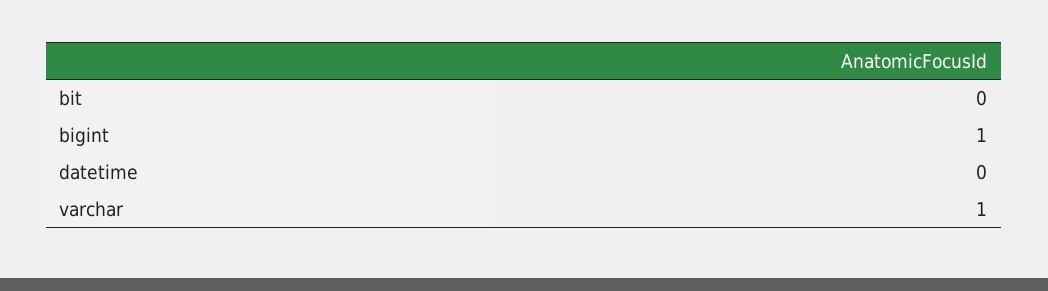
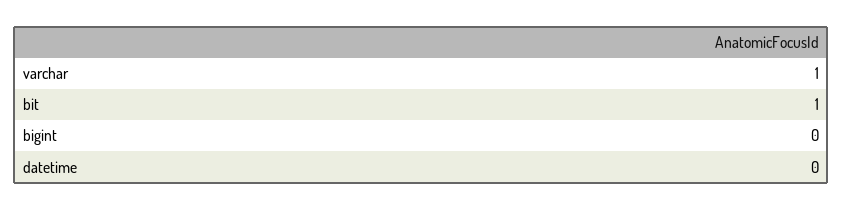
  {
-   "bit": 0,
+   "bit": 1,
-   "bigint": 1,
+   "bigint": 0,
    "datetime": 0,
    "varchar": 1
  }

